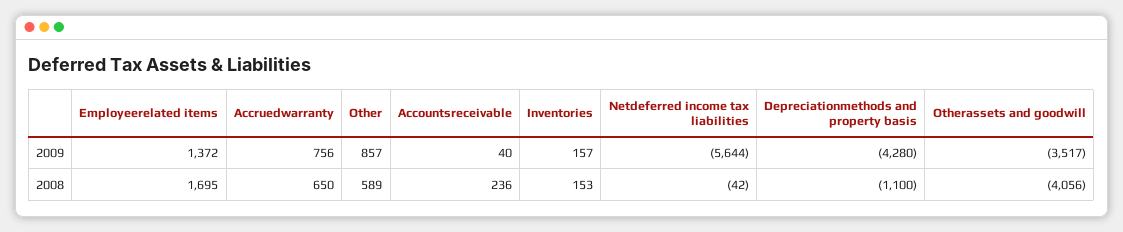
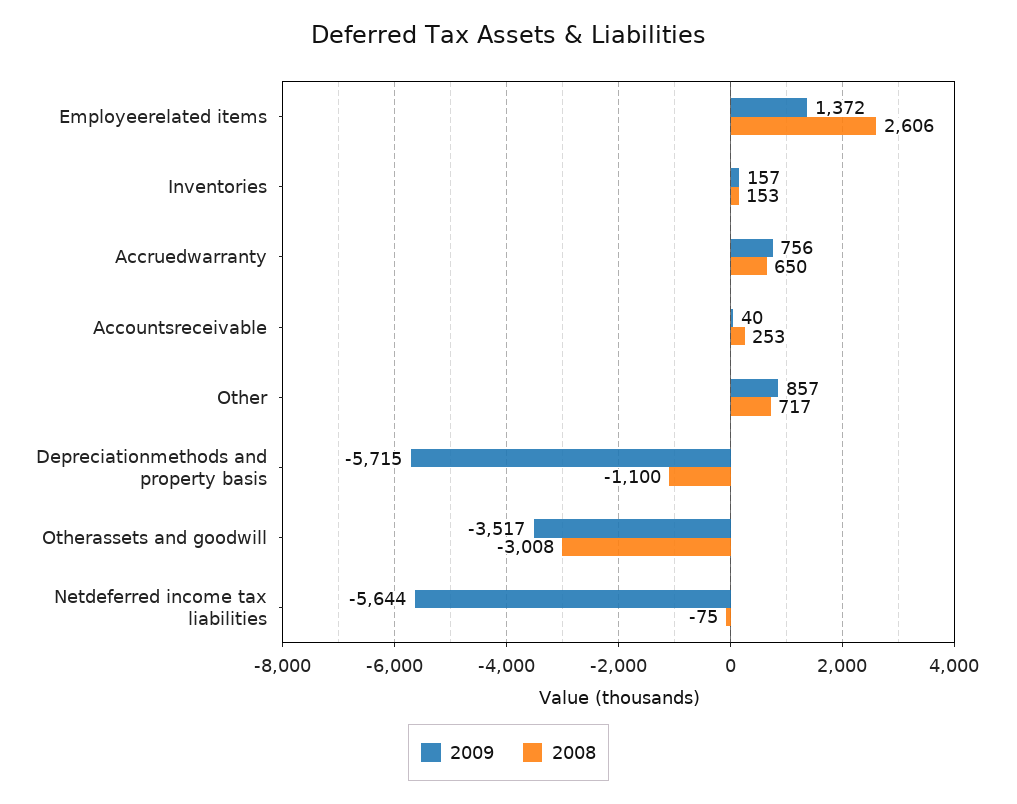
  {
    "2009": {
      "Employeerelated items": 1372,
      "Accruedwarranty": 756,
      "Other": 857,
      "Accountsreceivable": 40,
      "Inventories": 157,
      "Netdeferred income tax liabilities": -5644,
-     "Depreciationmethods and property basis": -4280,
+     "Depreciationmethods and property basis": -5715,
      "Otherassets and goodwill": -3517
    },
    "2008": {
-     "Employeerelated items": 1695,
+     "Employeerelated items": 2606,
      "Accruedwarranty": 650,
-     "Other": 589,
+     "Other": 717,
-     "Accountsreceivable": 236,
+     "Accountsreceivable": 253,
      "Inventories": 153,
-     "Netdeferred income tax liabilities": -42,
+     "Netdeferred income tax liabilities": -75,
      "Depreciationmethods and property basis": -1100,
-     "Otherassets and goodwill": -4056
+     "Otherassets and goodwill": -3008
    }
  }

